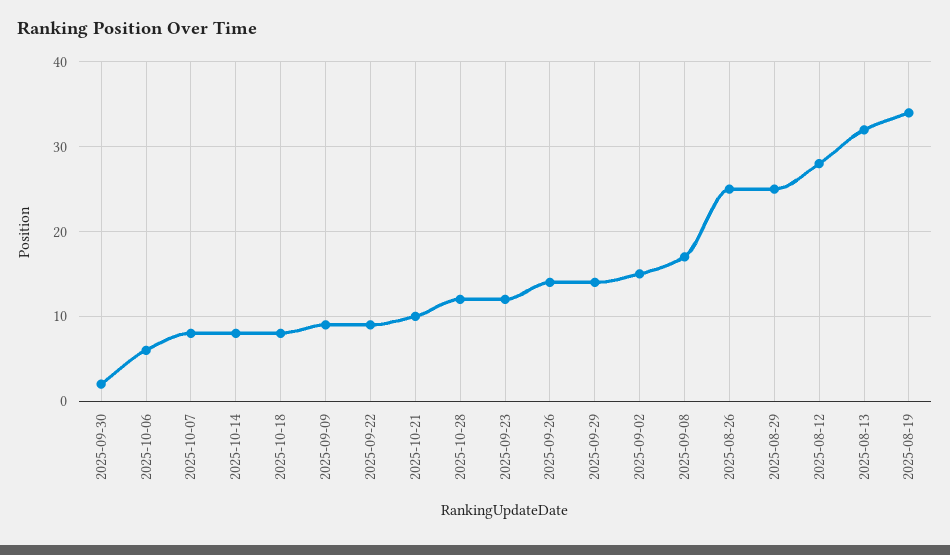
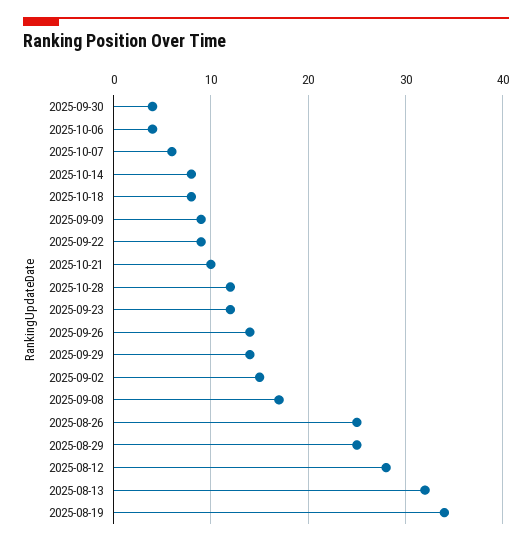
  {
-   "2025-09-30": 2,
+   "2025-09-30": 4,
-   "2025-10-06": 6,
+   "2025-10-06": 4,
-   "2025-10-07": 8,
+   "2025-10-07": 6,
    "2025-10-14": 8,
    "2025-10-18": 8,
    "2025-09-09": 9,
    "2025-09-22": 9,
    "2025-10-21": 10,
    "2025-10-28": 12,
    "2025-09-23": 12,
    "2025-09-26": 14,
    "2025-09-29": 14,
    "2025-09-02": 15,
    "2025-09-08": 17,
    "2025-08-26": 25,
    "2025-08-29": 25,
    "2025-08-12": 28,
    "2025-08-13": 32,
    "2025-08-19": 34
  }

